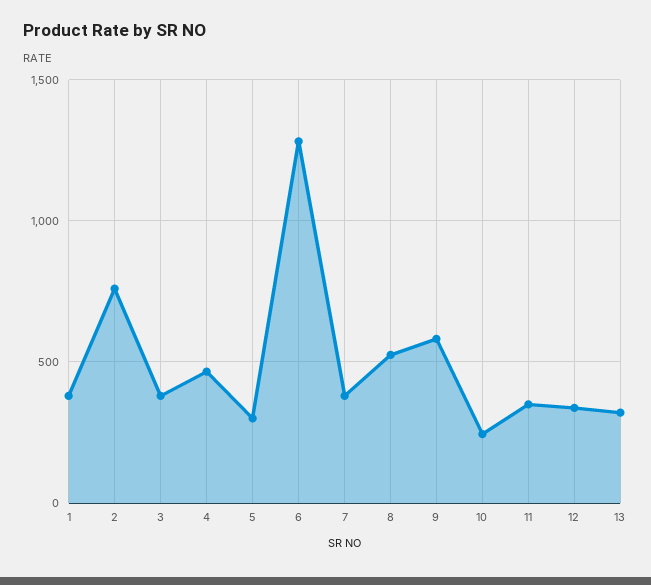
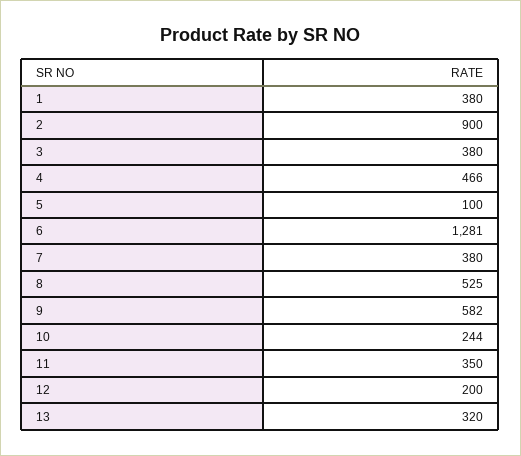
  {
    "1": 380,
-   "2": 750,
+   "2": 900,
    "3": 380,
    "4": 466,
-   "5": 300,
+   "5": 100,
    "6": 1281,
    "7": 380,
    "8": 525,
    "9": 582,
    "10": 244,
    "11": 350,
-   "12": 350,
+   "12": 200,
    "13": 320
  }

